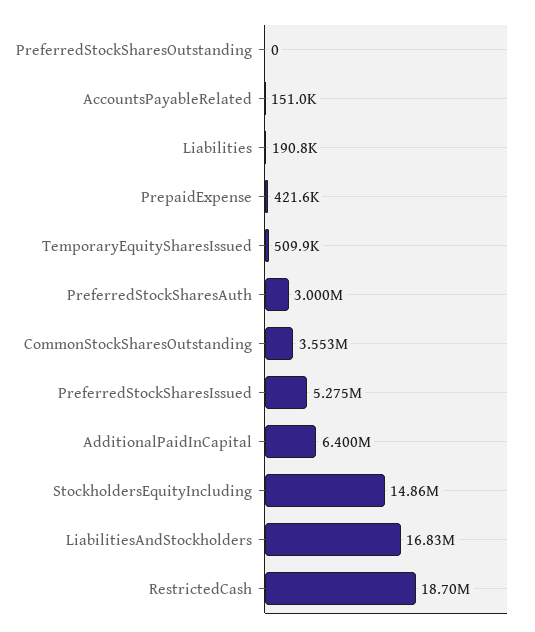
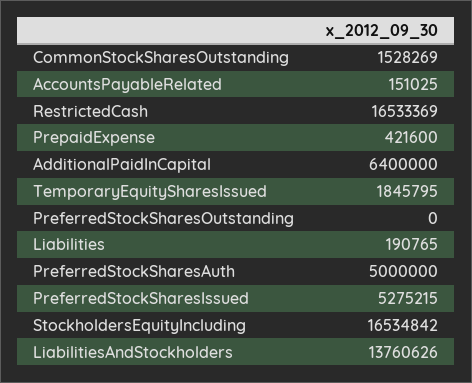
  {
    "PreferredStockSharesOutstanding": 0,
    "AccountsPayableRelated": 151025,
    "Liabilities": 190765,
    "PrepaidExpense": 421600,
-   "TemporaryEquitySharesIssued": 509900,
+   "TemporaryEquitySharesIssued": 1845795,
-   "PreferredStockSharesAuth": 3000000,
+   "PreferredStockSharesAuth": 5000000,
-   "CommonStockSharesOutstanding": 3553000,
+   "CommonStockSharesOutstanding": 1528269,
    "PreferredStockSharesIssued": 5275215,
    "AdditionalPaidInCapital": 6400000,
-   "StockholdersEquityIncluding": 14860000,
+   "StockholdersEquityIncluding": 16534842,
-   "LiabilitiesAndStockholders": 16830000,
+   "LiabilitiesAndStockholders": 13760626,
-   "RestrictedCash": 18700000
+   "RestrictedCash": 16533369
  }

